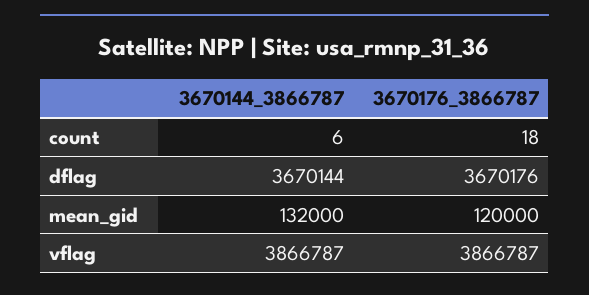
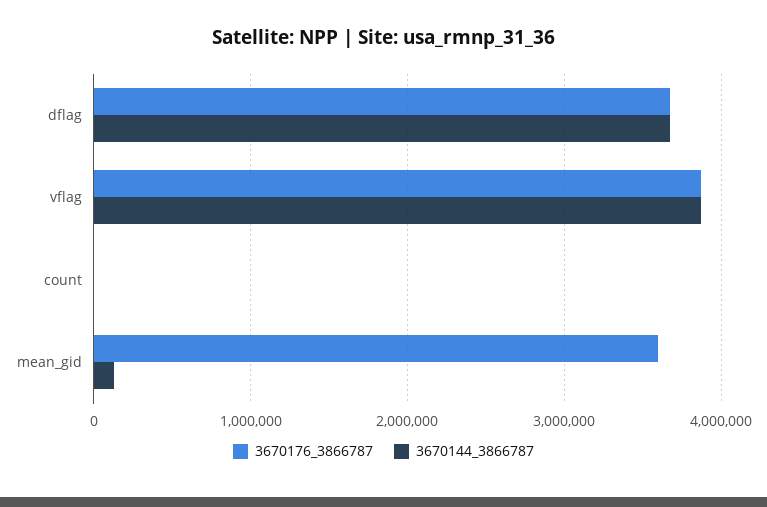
  {
    "3670144_3866787": {
      "count": 6,
      "dflag": 3670144,
      "mean_gid": 132000,
      "vflag": 3866787
    },
    "3670176_3866787": {
      "count": 18,
      "dflag": 3670176,
-     "mean_gid": 120000,
+     "mean_gid": 3600000,
      "vflag": 3866787
    }
  }

